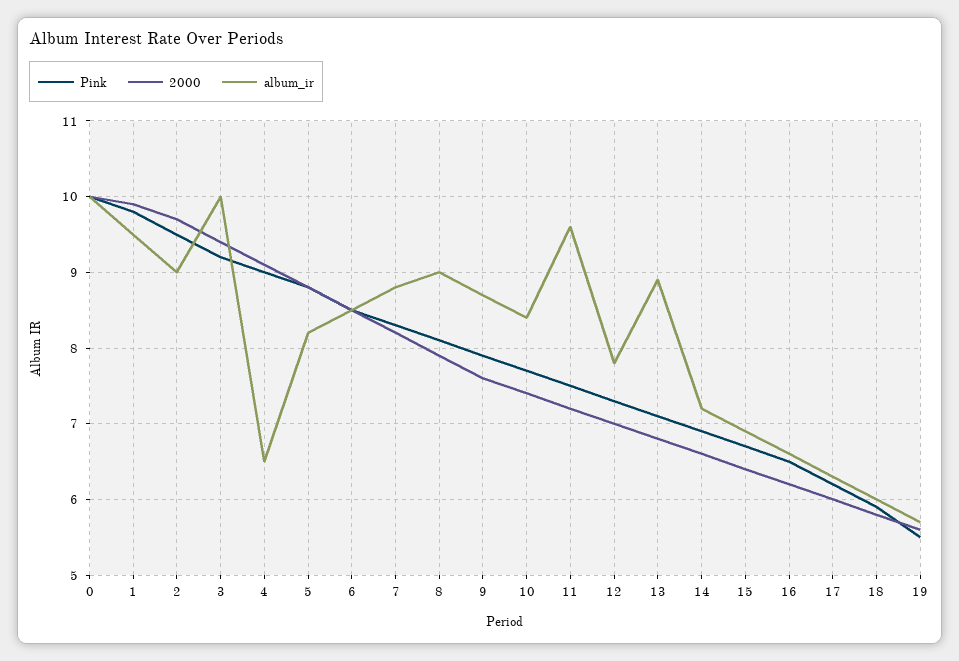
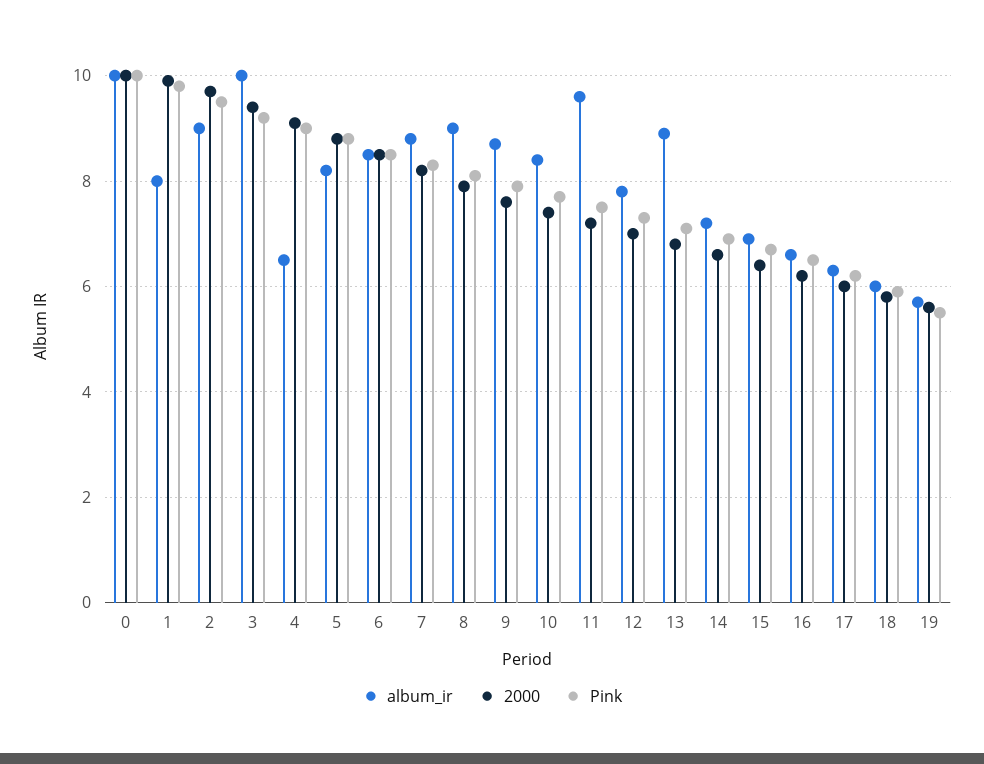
  {
    "Pink": {
      "0": 10,
      "1": 9.8,
      "2": 9.5,
      "3": 9.2,
      "4": 9,
      "5": 8.8,
      "6": 8.5,
      "7": 8.3,
      "8": 8.1,
      "9": 7.9,
      "10": 7.7,
      "11": 7.5,
      "12": 7.3,
      "13": 7.1,
      "14": 6.9,
      "15": 6.7,
      "16": 6.5,
      "17": 6.2,
      "18": 5.9,
      "19": 5.5
    },
    "2000": {
      "0": 10,
      "1": 9.9,
      "2": 9.7,
      "3": 9.4,
      "4": 9.1,
      "5": 8.8,
      "6": 8.5,
      "7": 8.2,
      "8": 7.9,
      "9": 7.6,
      "10": 7.4,
      "11": 7.2,
      "12": 7,
      "13": 6.8,
      "14": 6.6,
      "15": 6.4,
      "16": 6.2,
      "17": 6,
      "18": 5.8,
      "19": 5.6
    },
    "album_ir": {
      "0": 10,
-     "1": 9.5,
+     "1": 8,
      "2": 9,
      "3": 10,
      "4": 6.5,
      "5": 8.2,
      "6": 8.5,
      "7": 8.8,
      "8": 9,
      "9": 8.7,
      "10": 8.4,
      "11": 9.6,
      "12": 7.8,
      "13": 8.9,
      "14": 7.2,
      "15": 6.9,
      "16": 6.6,
      "17": 6.3,
      "18": 6,
      "19": 5.7
    }
  }

